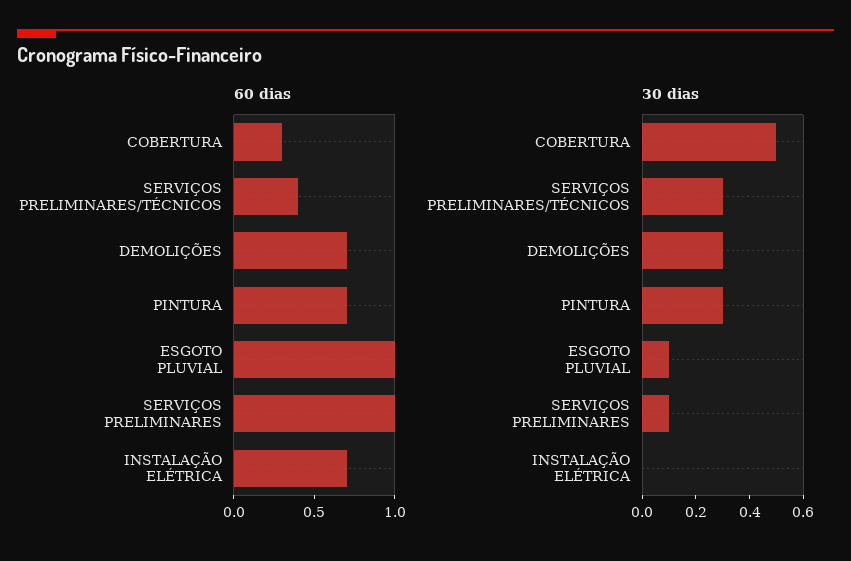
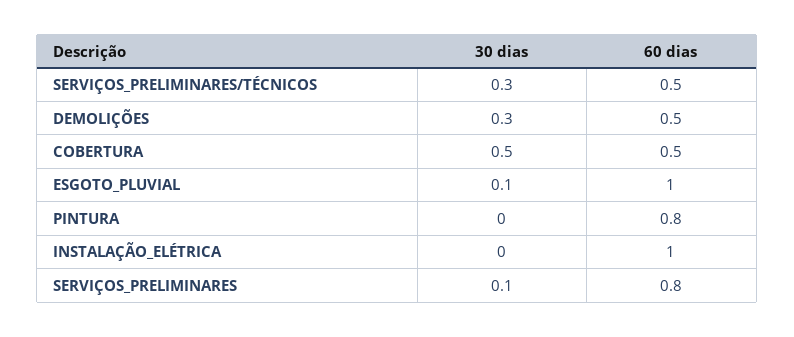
  {
    "60 dias": {
-     "COBERTURA": 0.3,
+     "COBERTURA": 0.5,
-     "SERVIÇOS PRELIMINARES/TÉCNICOS": 0.4,
+     "SERVIÇOS PRELIMINARES/TÉCNICOS": 0.5,
-     "DEMOLIÇÕES": 0.7,
+     "DEMOLIÇÕES": 0.5,
-     "PINTURA": 0.7,
+     "PINTURA": 0.8,
      "ESGOTO PLUVIAL": 1,
-     "SERVIÇOS PRELIMINARES": 1,
+     "SERVIÇOS PRELIMINARES": 0.8,
-     "INSTALAÇÃO ELÉTRICA": 0.7
+     "INSTALAÇÃO ELÉTRICA": 1
    },
    "30 dias": {
      "COBERTURA": 0.5,
      "SERVIÇOS PRELIMINARES/TÉCNICOS": 0.3,
      "DEMOLIÇÕES": 0.3,
-     "PINTURA": 0.3,
+     "PINTURA": 0,
      "ESGOTO PLUVIAL": 0.1,
      "SERVIÇOS PRELIMINARES": 0.1,
      "INSTALAÇÃO ELÉTRICA": 0
    }
  }

